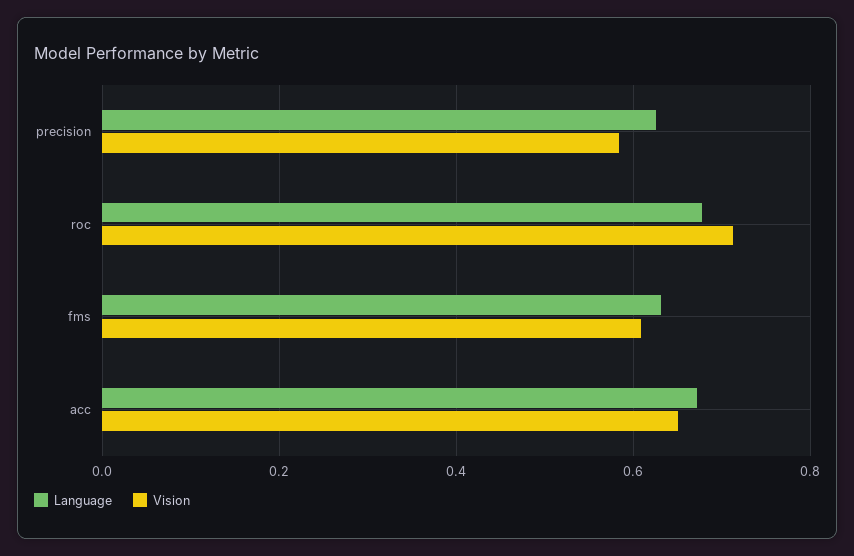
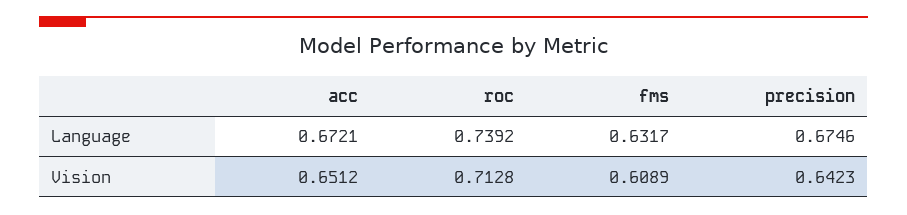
  {
    "Language": {
-     "precision": 0.62,
+     "precision": 0.6746,
-     "roc": 0.68,
+     "roc": 0.7392,
      "fms": 0.6317,
      "acc": 0.6721
    },
    "Vision": {
-     "precision": 0.58,
+     "precision": 0.6423,
      "roc": 0.7128,
      "fms": 0.6089,
      "acc": 0.6512
    }
  }

